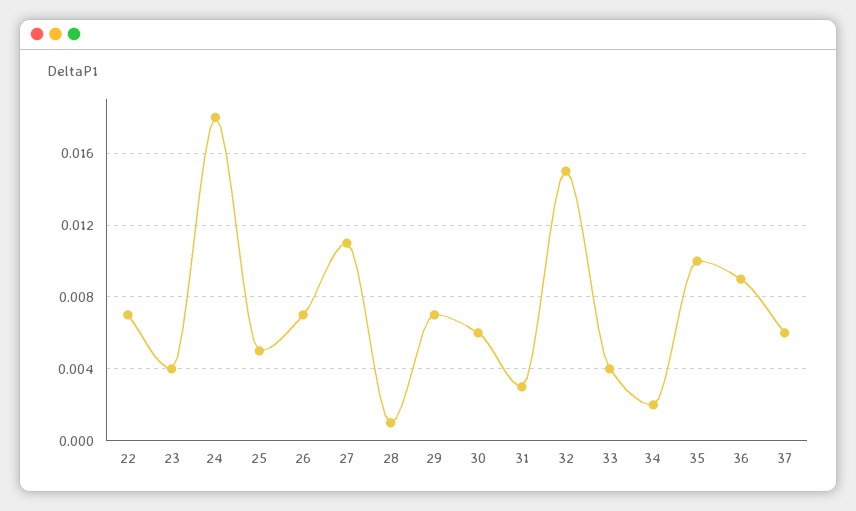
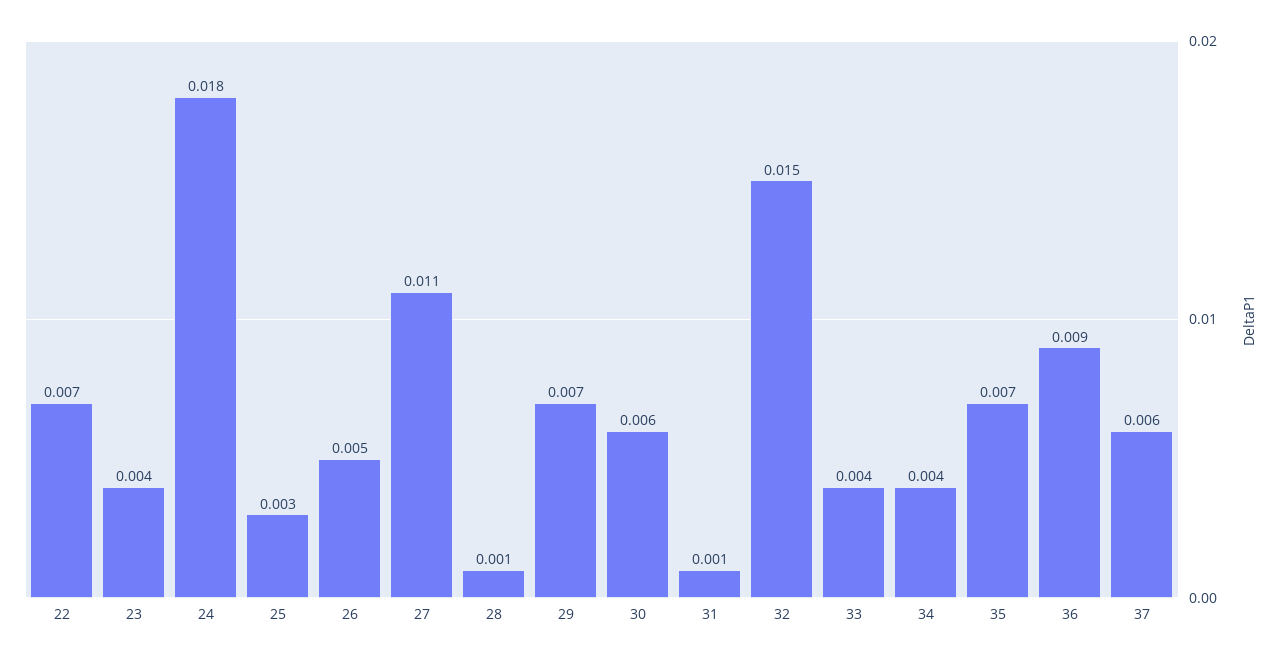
  {
    "22": 0.007,
    "23": 0.004,
    "24": 0.018,
-   "25": 0.005,
+   "25": 0.003,
-   "26": 0.007,
+   "26": 0.005,
    "27": 0.011,
    "28": 0.001,
    "29": 0.007,
    "30": 0.006,
-   "31": 0.003,
+   "31": 0.001,
    "32": 0.015,
    "33": 0.004,
-   "34": 0.002,
+   "34": 0.004,
-   "35": 0.01,
+   "35": 0.007,
    "36": 0.009,
    "37": 0.006
  }

